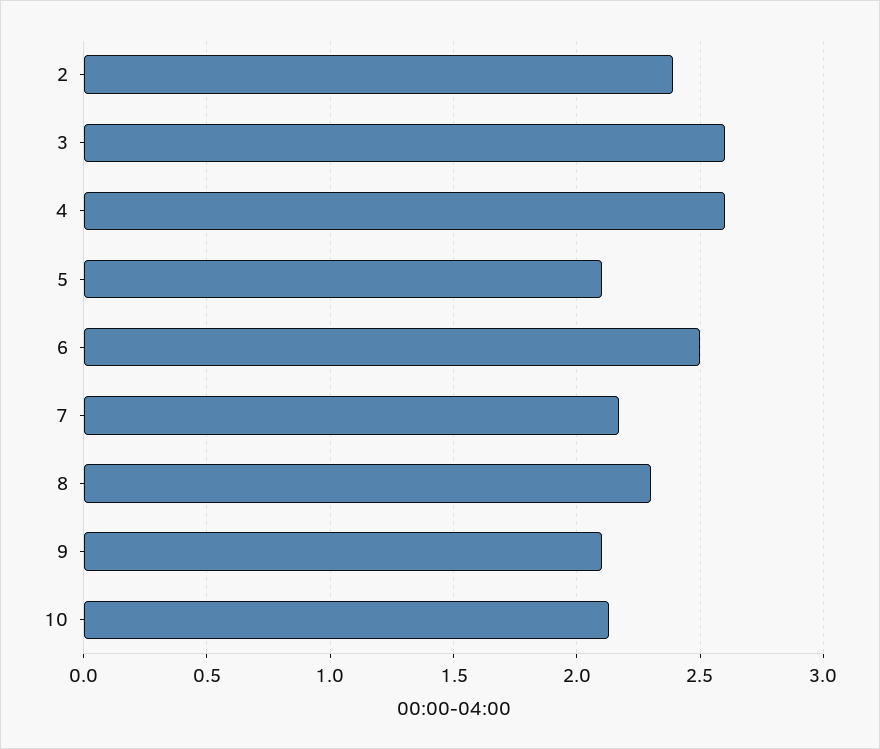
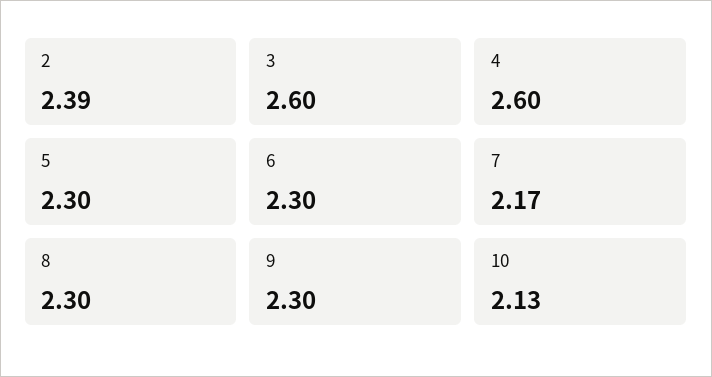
  {
    "2": 2.39,
    "3": 2.6,
    "4": 2.6,
-   "5": 2.1,
+   "5": 2.3,
-   "6": 2.5,
+   "6": 2.3,
    "7": 2.17,
    "8": 2.3,
-   "9": 2.1,
+   "9": 2.3,
    "10": 2.13
  }

